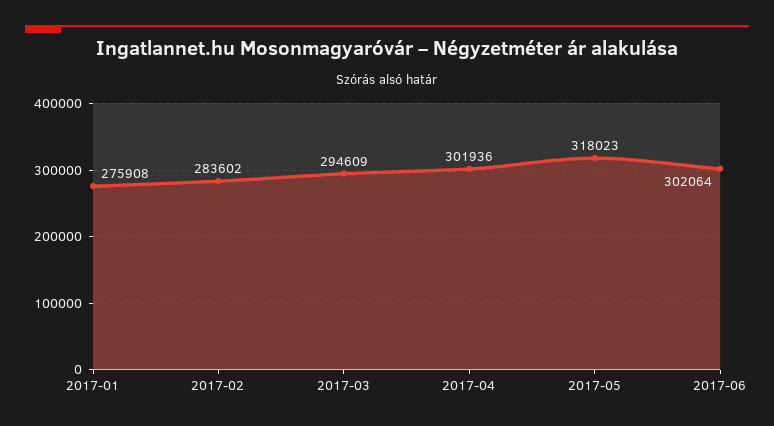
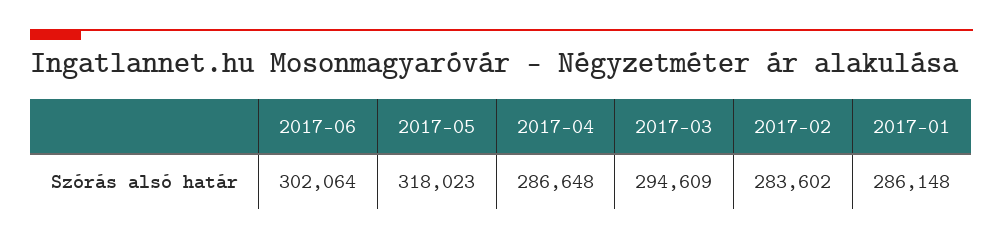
  {
-   "2017-01": 275908,
+   "2017-01": 286148,
    "2017-02": 283602,
    "2017-03": 294609,
-   "2017-04": 301936,
+   "2017-04": 286648,
    "2017-05": 318023,
    "2017-06": 302064
  }

